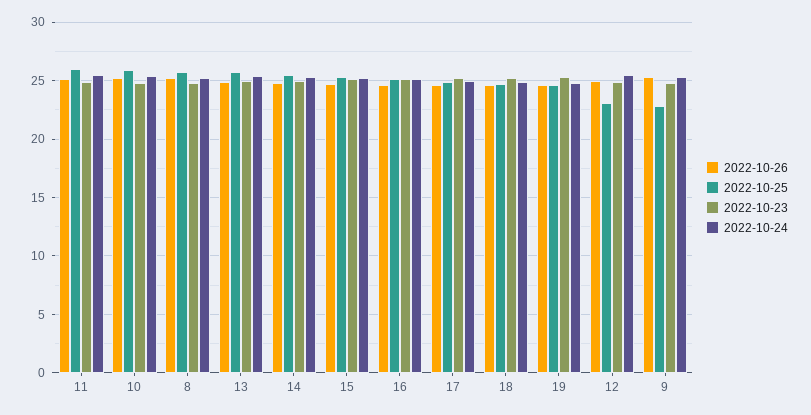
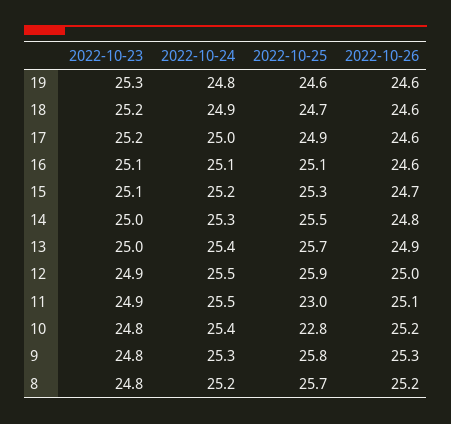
  {
    "2022-10-26": {
      "11": 25.1,
      "10": 25.2,
      "8": 25.2,
      "13": 24.9,
      "14": 24.8,
      "15": 24.7,
      "16": 24.6,
      "17": 24.6,
      "18": 24.6,
      "19": 24.6,
      "12": 25,
      "9": 25.3
    },
    "2022-10-25": {
-     "11": 26,
+     "11": 23,
-     "10": 26,
+     "10": 22.8,
      "8": 25.7,
      "13": 25.7,
      "14": 25.5,
      "15": 25.3,
      "16": 25.1,
      "17": 24.9,
      "18": 24.7,
      "19": 24.6,
-     "12": 23,
+     "12": 25.9,
-     "9": 23
+     "9": 25.8
    },
    "2022-10-23": {
      "11": 24.9,
      "10": 24.8,
      "8": 24.8,
      "13": 25,
      "14": 25,
      "15": 25.1,
      "16": 25.1,
      "17": 25.2,
      "18": 25.2,
      "19": 25.3,
      "12": 24.9,
      "9": 24.8
    },
    "2022-10-24": {
      "11": 25.5,
      "10": 25.4,
      "8": 25.2,
      "13": 25.4,
      "14": 25.3,
      "15": 25.2,
      "16": 25.1,
      "17": 25,
      "18": 24.9,
      "19": 24.8,
      "12": 25.5,
      "9": 25.3
    }
  }

